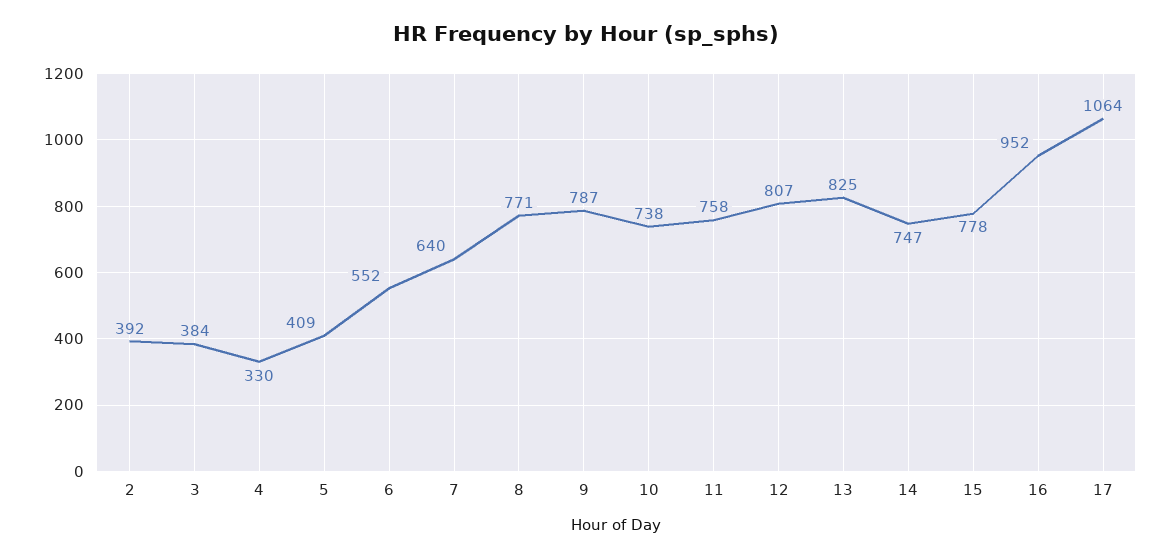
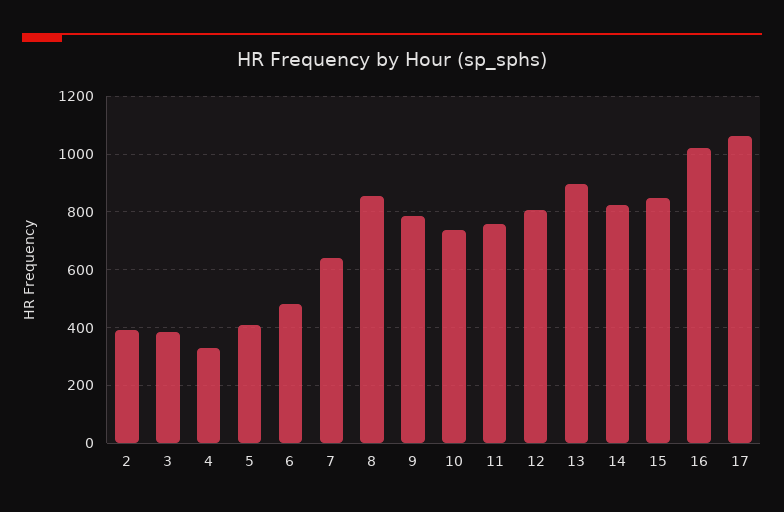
  {
    "2": 392,
    "3": 384,
    "4": 330,
    "5": 409,
-   "6": 552,
+   "6": 475,
    "7": 640,
-   "8": 771,
+   "8": 850,
    "9": 787,
    "10": 738,
    "11": 758,
    "12": 807,
-   "13": 825,
+   "13": 900,
-   "14": 747,
+   "14": 825,
-   "15": 778,
+   "15": 850,
-   "16": 952,
+   "16": 1025,
    "17": 1064
  }

